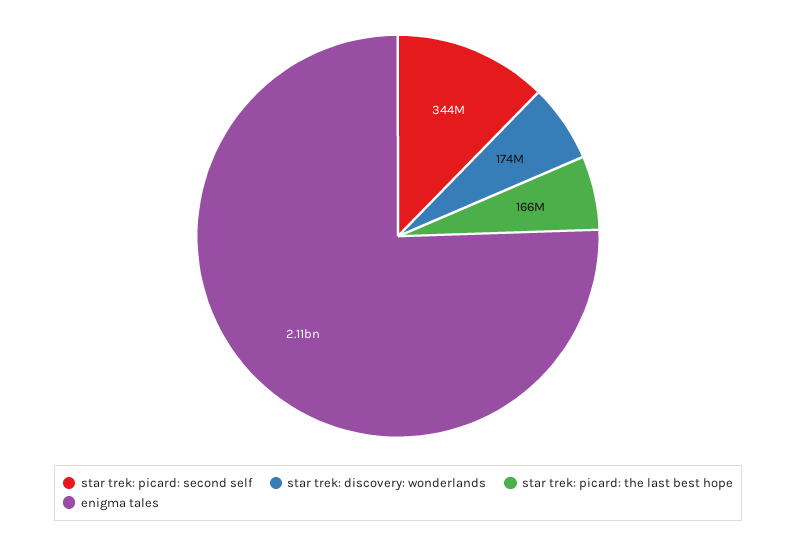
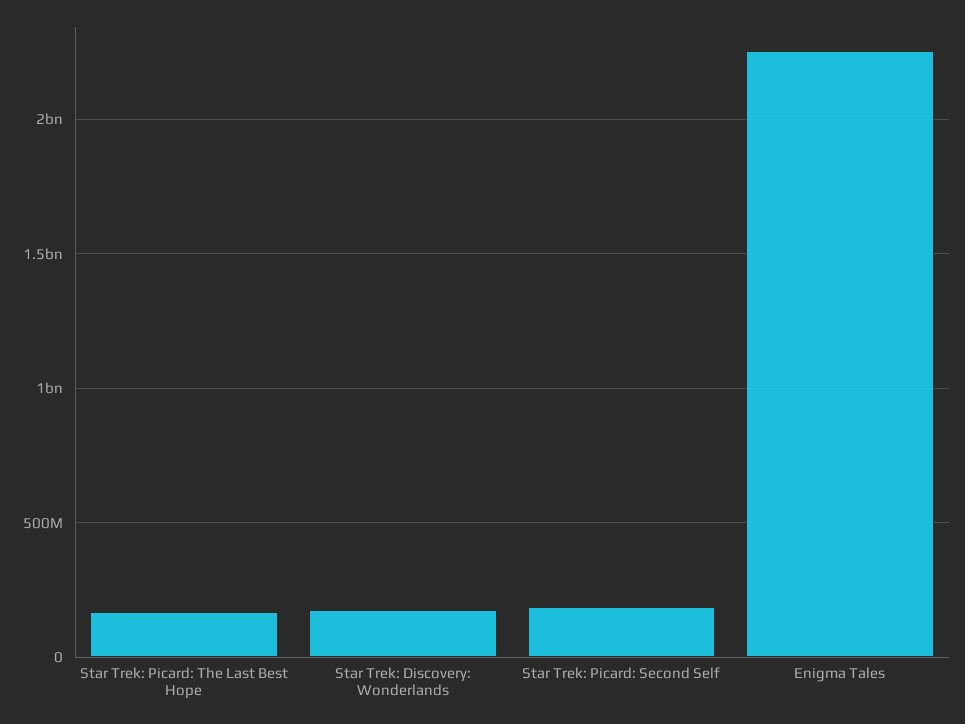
  {
-   "star trek: picard: second self": 344000000,
+   "star trek: picard: second self": 200000000,
    "star trek: discovery: wonderlands": 174000000,
    "star trek: picard: the last best hope": 166000000,
-   "enigma tales": 2110000000
+   "enigma tales": 2250000000
  }

